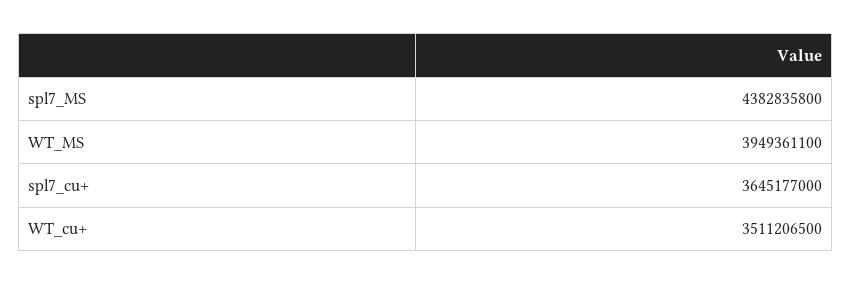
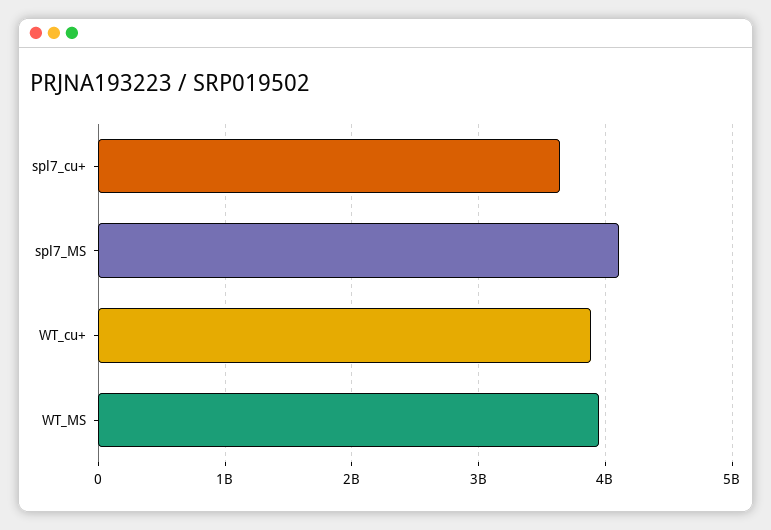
  {
-   "spl7_MS": 4382835800,
+   "spl7_MS": 4100000000,
    "WT_MS": 3949361100,
    "spl7_cu+": 3645177000,
-   "WT_cu+": 3511206500
+   "WT_cu+": 3900000000
  }

